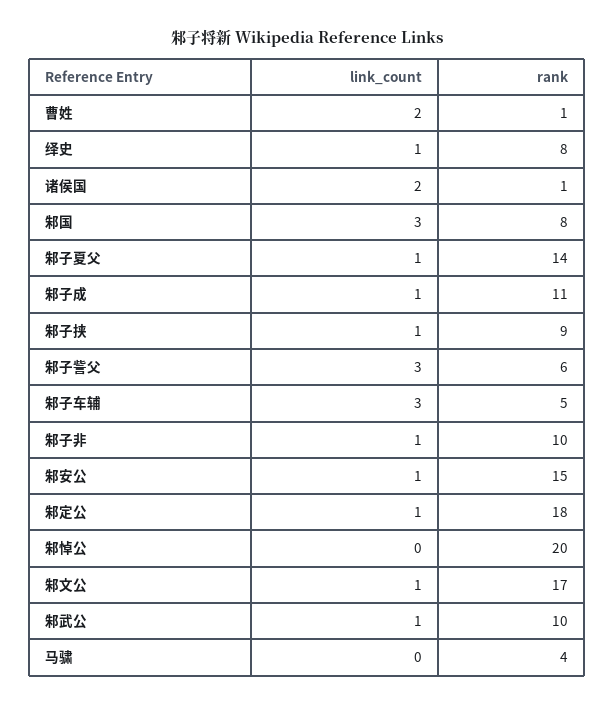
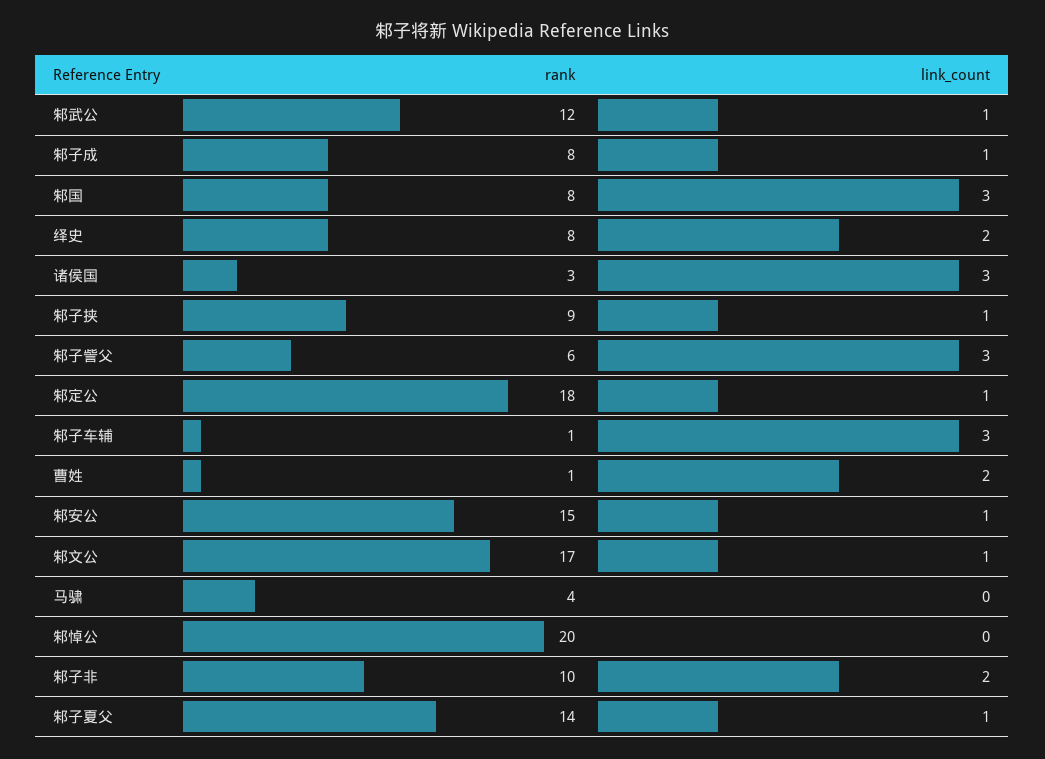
  {
    "link_count": {
      "曹姓": 2,
-     "绎史": 1,
+     "绎史": 2,
-     "诸侯国": 2,
+     "诸侯国": 3,
      "邾国": 3,
      "邾子夏父": 1,
      "邾子成": 1,
      "邾子挟": 1,
      "邾子訾父": 3,
      "邾子车辅": 3,
-     "邾子非": 1,
+     "邾子非": 2,
      "邾安公": 1,
      "邾定公": 1,
      "邾悼公": 0,
      "邾文公": 1,
      "邾武公": 1,
      "马骕": 0
    },
    "rank": {
      "曹姓": 1,
      "绎史": 8,
-     "诸侯国": 1,
+     "诸侯国": 3,
      "邾国": 8,
      "邾子夏父": 14,
-     "邾子成": 11,
+     "邾子成": 8,
      "邾子挟": 9,
      "邾子訾父": 6,
-     "邾子车辅": 5,
+     "邾子车辅": 1,
      "邾子非": 10,
      "邾安公": 15,
      "邾定公": 18,
      "邾悼公": 20,
      "邾文公": 17,
-     "邾武公": 10,
+     "邾武公": 12,
      "马骕": 4
    }
  }

